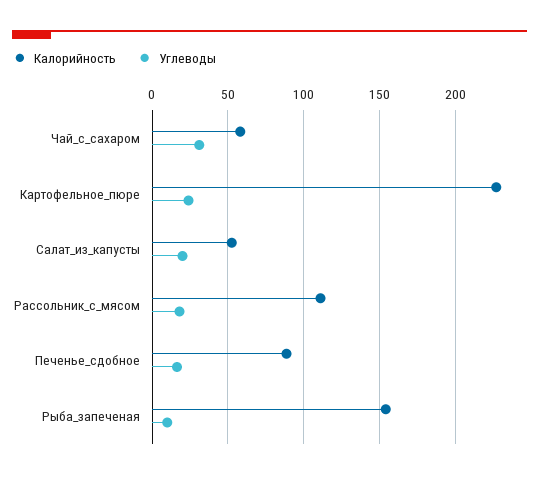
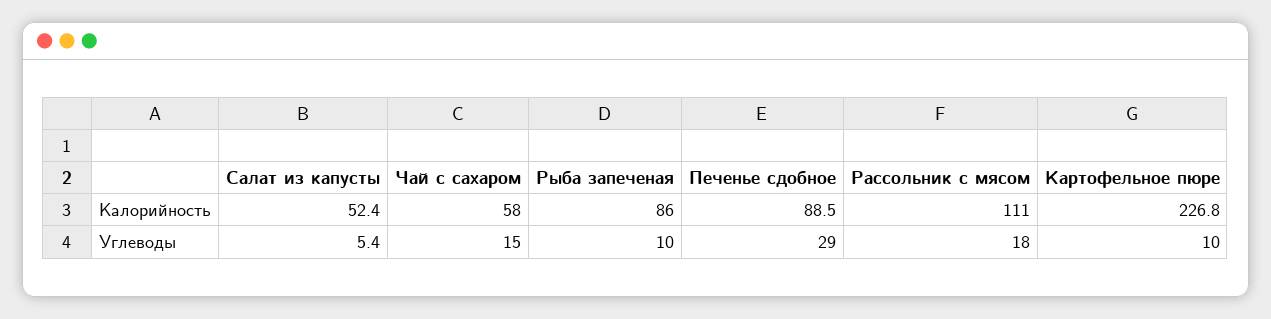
  {
    "Калорийность": {
      "Чай_с_сахаром": 58,
      "Картофельное_пюре": 226.8,
      "Салат_из_капусты": 52.4,
      "Рассольник_с_мясом": 111,
      "Печенье_сдобное": 88.5,
-     "Рыба_запеченая": 155
+     "Рыба_запеченая": 86
    },
    "Углеводы": {
-     "Чай_с_сахаром": 30,
+     "Чай_с_сахаром": 15,
-     "Картофельное_пюре": 25,
+     "Картофельное_пюре": 10,
-     "Салат_из_капусты": 20,
+     "Салат_из_капусты": 5.4,
      "Рассольник_с_мясом": 18,
-     "Печенье_сдобное": 15,
+     "Печенье_сдобное": 29,
      "Рыба_запеченая": 10
    }
  }

